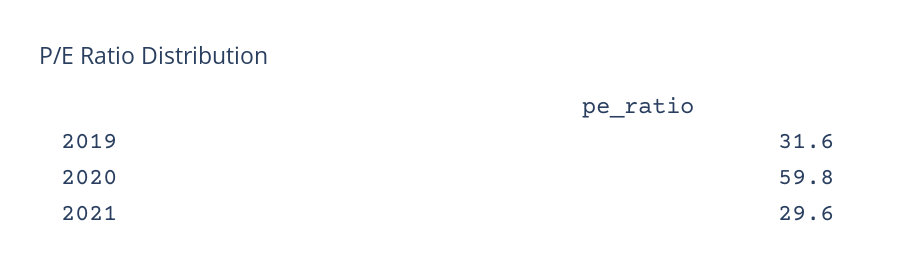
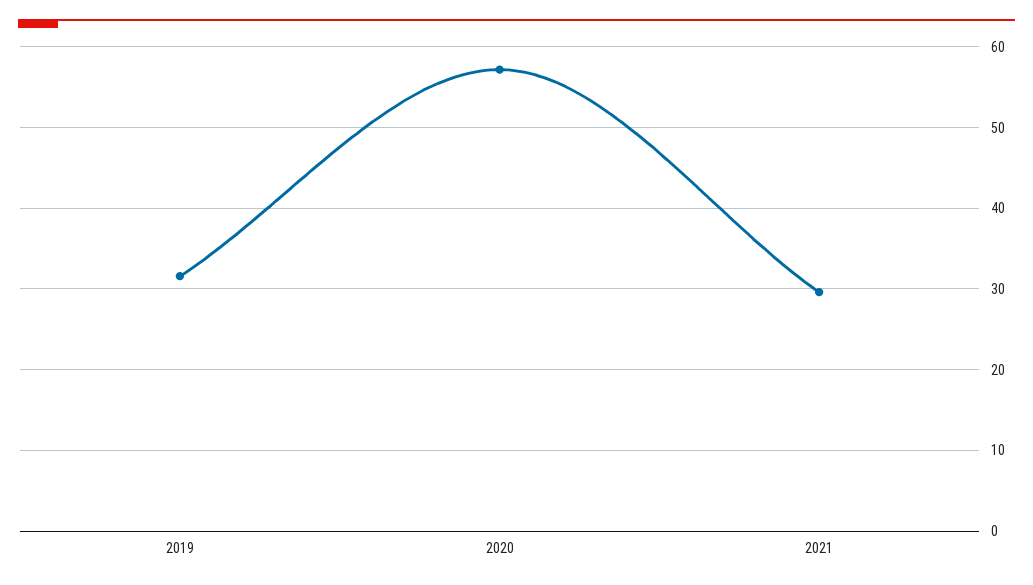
  {
    "2019": 31.6,
-   "2020": 59.8,
+   "2020": 57,
    "2021": 29.6
  }

